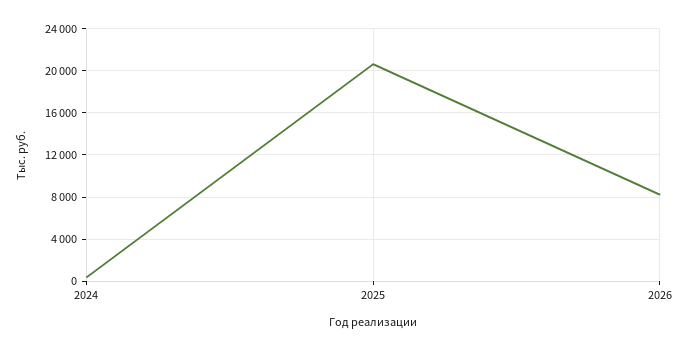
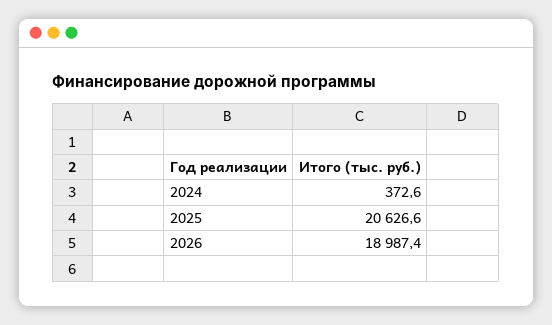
  {
    "2024": 372.6,
    "2025": 20626.6,
-   "2026": 8000
+   "2026": 18987.4
  }

